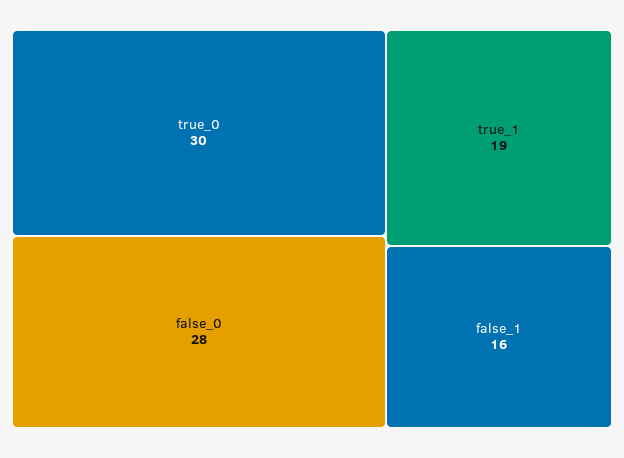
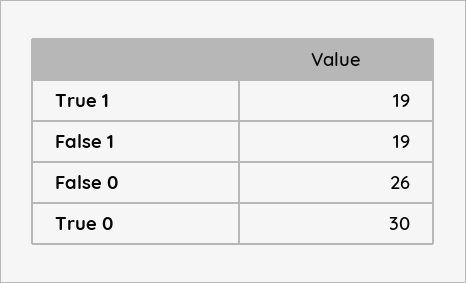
  {
    "true_0": 30,
-   "false_0": 28,
+   "false_0": 26,
    "true_1": 19,
-   "false_1": 16
+   "false_1": 19
  }

